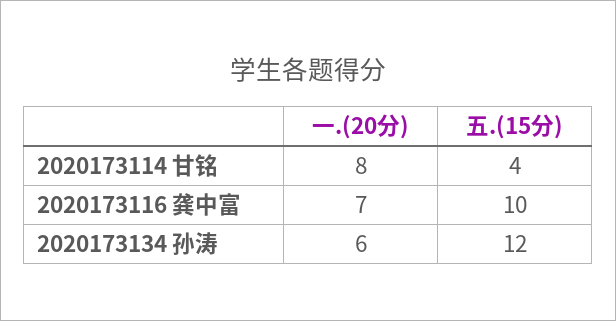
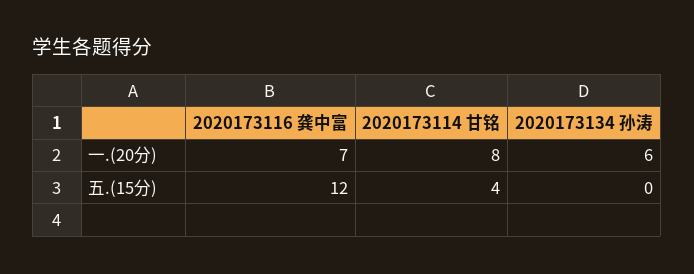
  {
    "一.(20分)": {
      "2020173114 甘铭": 8,
      "2020173116 龚中富": 7,
      "2020173134 孙涛": 6
    },
    "五.(15分)": {
      "2020173114 甘铭": 4,
-     "2020173116 龚中富": 10,
+     "2020173116 龚中富": 12,
-     "2020173134 孙涛": 12
+     "2020173134 孙涛": 0
    }
  }

